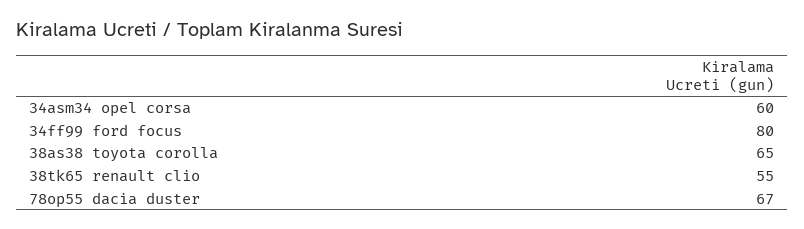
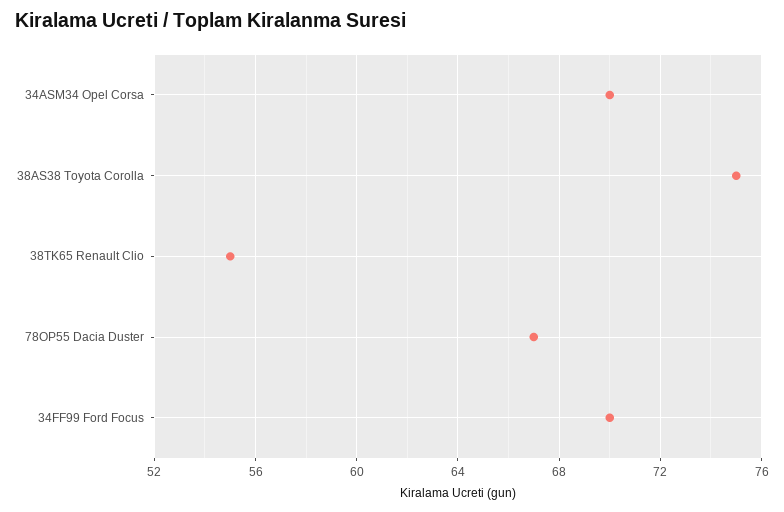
  {
-   "34asm34 opel corsa": 60,
+   "34asm34 opel corsa": 70,
-   "34ff99 ford focus": 80,
+   "34ff99 ford focus": 70,
-   "38as38 toyota corolla": 65,
+   "38as38 toyota corolla": 75,
    "38tk65 renault clio": 55,
    "78op55 dacia duster": 67
  }

